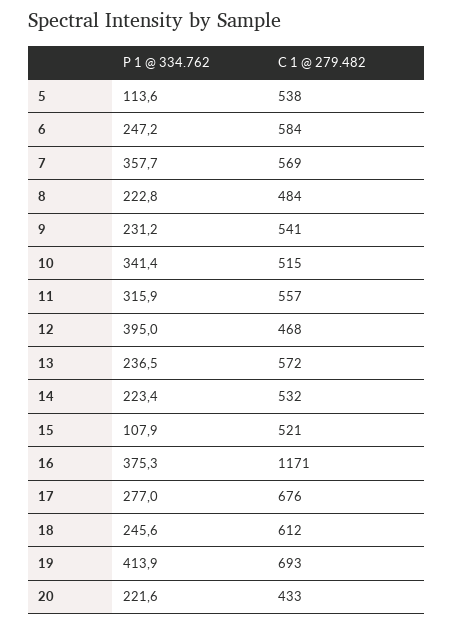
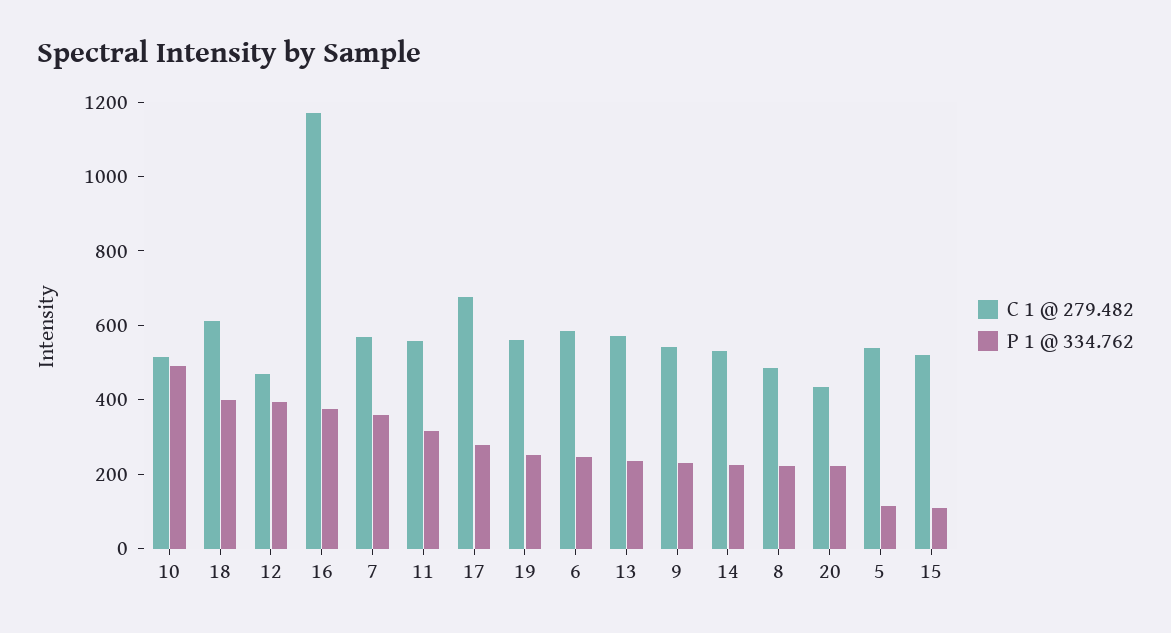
  {
    "P 1 @ 334.762": {
      "5": 113.6,
      "6": 247.2,
      "7": 357.7,
      "8": 222.8,
      "9": 231.2,
-     "10": 341.4,
+     "10": 500,
      "11": 315.9,
      "12": 395,
      "13": 236.5,
      "14": 223.4,
      "15": 107.9,
      "16": 375.3,
      "17": 277,
-     "18": 245.6,
+     "18": 400,
-     "19": 413.9,
+     "19": 250,
      "20": 221.6
    },
    "C 1 @ 279.482": {
      "5": 538,
      "6": 584,
      "7": 569,
      "8": 484,
      "9": 541,
      "10": 515,
      "11": 557,
      "12": 468,
      "13": 572,
      "14": 532,
      "15": 521,
      "16": 1171,
      "17": 676,
      "18": 612,
-     "19": 693,
+     "19": 550,
      "20": 433
    }
  }

